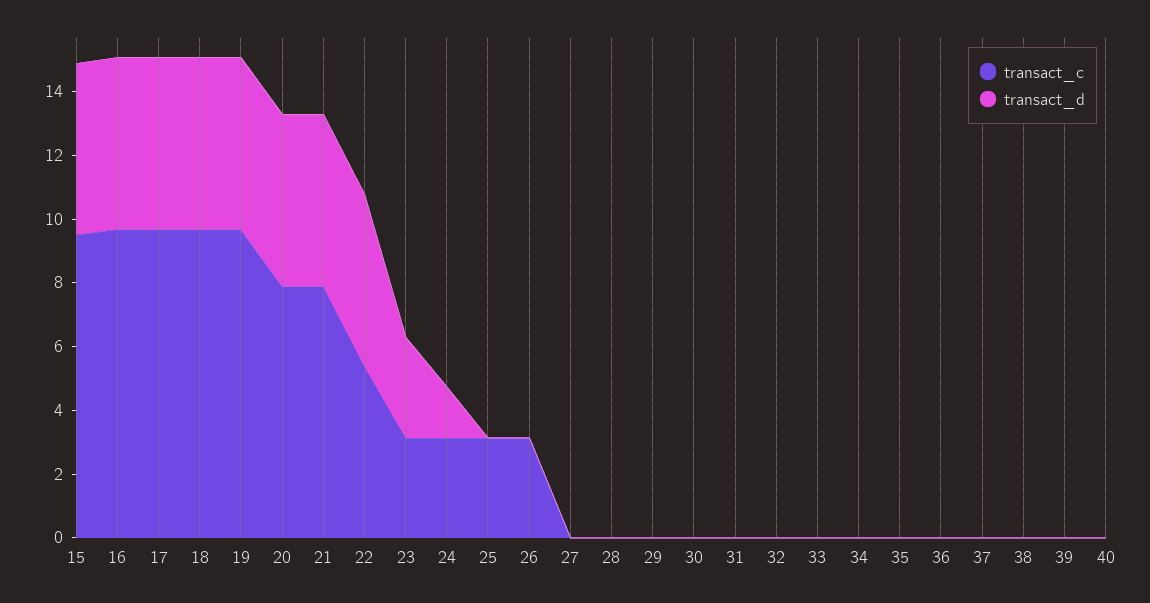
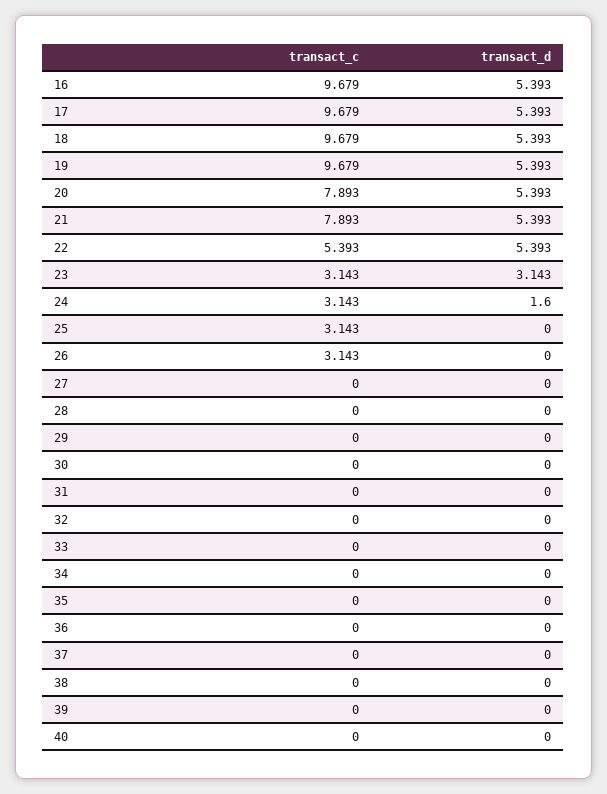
  {
    "transact_c": {
-     "15": 9.5,
      "16": 9.679,
      "17": 9.679,
      "18": 9.679,
      "19": 9.679,
      "20": 7.893,
      "21": 7.893,
      "22": 5.393,
      "23": 3.143,
      "24": 3.143,
      "25": 3.143,
      "26": 3.143,
      "27": 0,
      "28": 0,
      "29": 0,
      "30": 0,
      "31": 0,
      "32": 0,
      "33": 0,
      "34": 0,
      "35": 0,
      "36": 0,
      "37": 0,
      "38": 0,
      "39": 0,
      "40": 0
    },
    "transact_d": {
-     "15": 5.5,
      "16": 5.393,
      "17": 5.393,
      "18": 5.393,
      "19": 5.393,
      "20": 5.393,
      "21": 5.393,
      "22": 5.393,
      "23": 3.143,
      "24": 1.6,
      "25": 0,
      "26": 0,
      "27": 0,
      "28": 0,
      "29": 0,
      "30": 0,
      "31": 0,
      "32": 0,
      "33": 0,
      "34": 0,
      "35": 0,
      "36": 0,
      "37": 0,
      "38": 0,
      "39": 0,
      "40": 0
    }
  }

